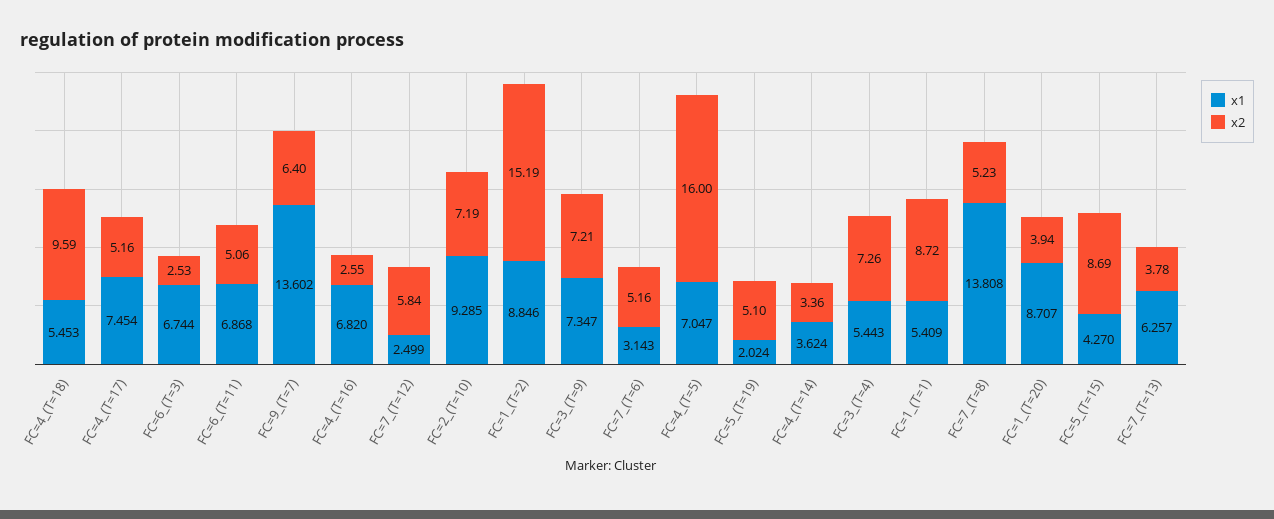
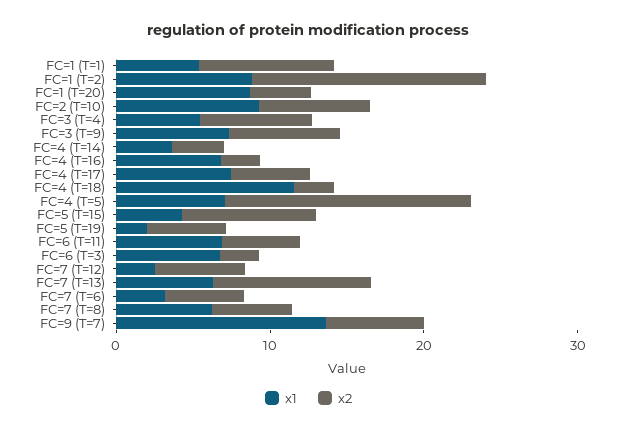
  {
    "x1": {
-     "FC=4_(T=18)": 5.453,
+     "FC=4_(T=18)": 12,
      "FC=4_(T=17)": 7.454,
      "FC=6_(T=3)": 6.744,
      "FC=6_(T=11)": 6.868,
      "FC=9_(T=7)": 13.602,
      "FC=4_(T=16)": 6.82,
      "FC=7_(T=12)": 2.499,
      "FC=2_(T=10)": 9.285,
      "FC=1_(T=2)": 8.846,
      "FC=3_(T=9)": 7.347,
      "FC=7_(T=6)": 3.143,
      "FC=4_(T=5)": 7.047,
      "FC=5_(T=19)": 2.024,
      "FC=4_(T=14)": 3.624,
      "FC=3_(T=4)": 5.443,
      "FC=1_(T=1)": 5.409,
-     "FC=7_(T=8)": 13.808,
+     "FC=7_(T=8)": 6,
      "FC=1_(T=20)": 8.707,
      "FC=5_(T=15)": 4.27,
      "FC=7_(T=13)": 6.257
    },
    "x2": {
-     "FC=4_(T=18)": 9.59,
+     "FC=4_(T=18)": 2,
      "FC=4_(T=17)": 5.16,
      "FC=6_(T=3)": 2.53,
      "FC=6_(T=11)": 5.06,
      "FC=9_(T=7)": 6.4,
      "FC=4_(T=16)": 2.55,
      "FC=7_(T=12)": 5.84,
      "FC=2_(T=10)": 7.19,
      "FC=1_(T=2)": 15.19,
      "FC=3_(T=9)": 7.21,
      "FC=7_(T=6)": 5.16,
      "FC=4_(T=5)": 16,
      "FC=5_(T=19)": 5.1,
      "FC=4_(T=14)": 3.36,
      "FC=3_(T=4)": 7.26,
      "FC=1_(T=1)": 8.72,
      "FC=7_(T=8)": 5.23,
      "FC=1_(T=20)": 3.94,
      "FC=5_(T=15)": 8.69,
-     "FC=7_(T=13)": 3.78
+     "FC=7_(T=13)": 10
    }
  }

